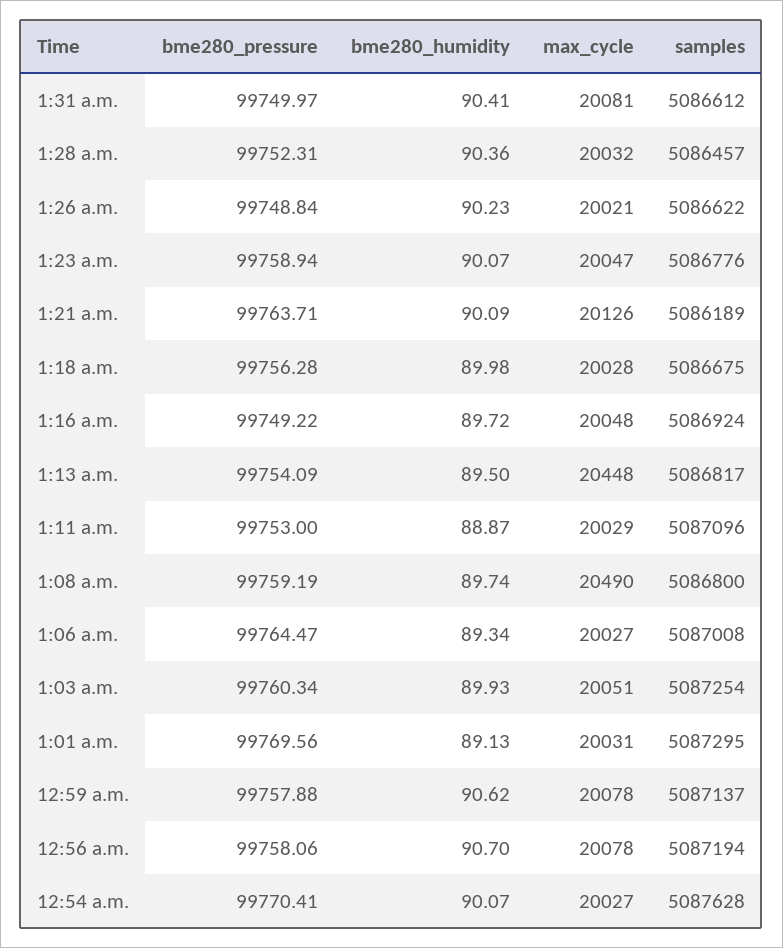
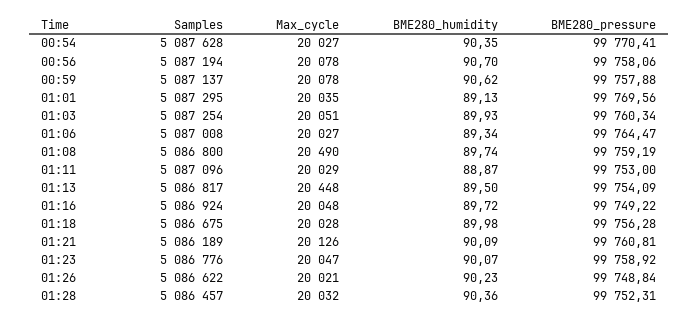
  {
    "bme280_pressure": {
-     "1:31 a.m.": 99749.97,
      "1:28 a.m.": 99752.31,
      "1:26 a.m.": 99748.84,
-     "1:23 a.m.": 99758.94,
+     "1:23 a.m.": 99758.92,
-     "1:21 a.m.": 99763.71,
+     "1:21 a.m.": 99760.81,
      "1:18 a.m.": 99756.28,
      "1:16 a.m.": 99749.22,
      "1:13 a.m.": 99754.09,
      "1:11 a.m.": 99753,
      "1:08 a.m.": 99759.19,
      "1:06 a.m.": 99764.47,
      "1:03 a.m.": 99760.34,
      "1:01 a.m.": 99769.56,
      "12:59 a.m.": 99757.88,
      "12:56 a.m.": 99758.06,
      "12:54 a.m.": 99770.41
    },
    "bme280_humidity": {
-     "1:31 a.m.": 90.41,
      "1:28 a.m.": 90.36,
      "1:26 a.m.": 90.23,
      "1:23 a.m.": 90.07,
      "1:21 a.m.": 90.09,
      "1:18 a.m.": 89.98,
      "1:16 a.m.": 89.72,
      "1:13 a.m.": 89.5,
      "1:11 a.m.": 88.87,
      "1:08 a.m.": 89.74,
      "1:06 a.m.": 89.34,
      "1:03 a.m.": 89.93,
      "1:01 a.m.": 89.13,
      "12:59 a.m.": 90.62,
      "12:56 a.m.": 90.7,
-     "12:54 a.m.": 90.07
+     "12:54 a.m.": 90.35
    },
    "max_cycle": {
-     "1:31 a.m.": 20081,
      "1:28 a.m.": 20032,
      "1:26 a.m.": 20021,
      "1:23 a.m.": 20047,
      "1:21 a.m.": 20126,
      "1:18 a.m.": 20028,
      "1:16 a.m.": 20048,
      "1:13 a.m.": 20448,
      "1:11 a.m.": 20029,
      "1:08 a.m.": 20490,
      "1:06 a.m.": 20027,
      "1:03 a.m.": 20051,
-     "1:01 a.m.": 20031,
+     "1:01 a.m.": 20035,
      "12:59 a.m.": 20078,
      "12:56 a.m.": 20078,
      "12:54 a.m.": 20027
    },
    "samples": {
-     "1:31 a.m.": 5086612,
      "1:28 a.m.": 5086457,
      "1:26 a.m.": 5086622,
      "1:23 a.m.": 5086776,
      "1:21 a.m.": 5086189,
      "1:18 a.m.": 5086675,
      "1:16 a.m.": 5086924,
      "1:13 a.m.": 5086817,
      "1:11 a.m.": 5087096,
      "1:08 a.m.": 5086800,
      "1:06 a.m.": 5087008,
      "1:03 a.m.": 5087254,
      "1:01 a.m.": 5087295,
      "12:59 a.m.": 5087137,
      "12:56 a.m.": 5087194,
      "12:54 a.m.": 5087628
    }
  }

